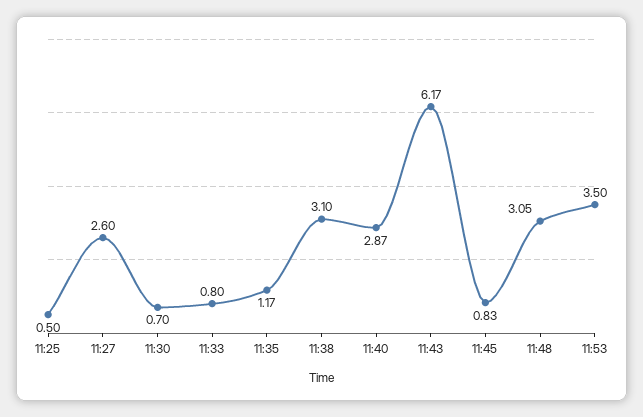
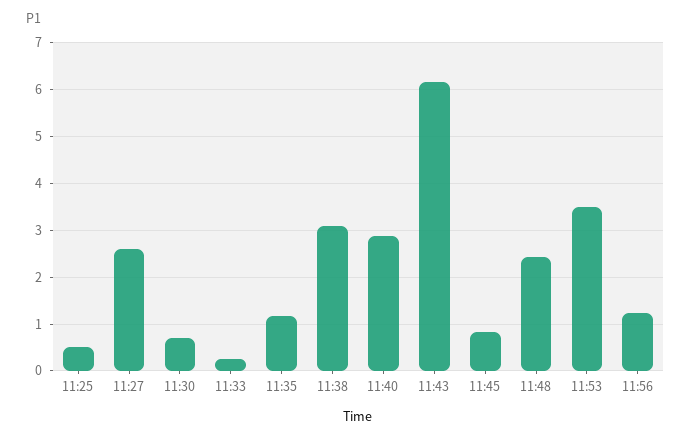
  {
    "11:25": 0.5,
    "11:27": 2.6,
    "11:30": 0.7,
-   "11:33": 0.8,
+   "11:33": 0.2,
    "11:35": 1.17,
    "11:38": 3.1,
    "11:40": 2.87,
    "11:43": 6.17,
    "11:45": 0.83,
-   "11:48": 3.05,
+   "11:48": 2.4,
-   "11:53": 3.5
+   "11:53": 3.5,
+   "11:56": 1.2
  }

